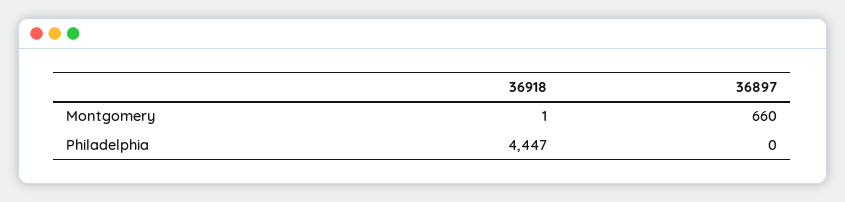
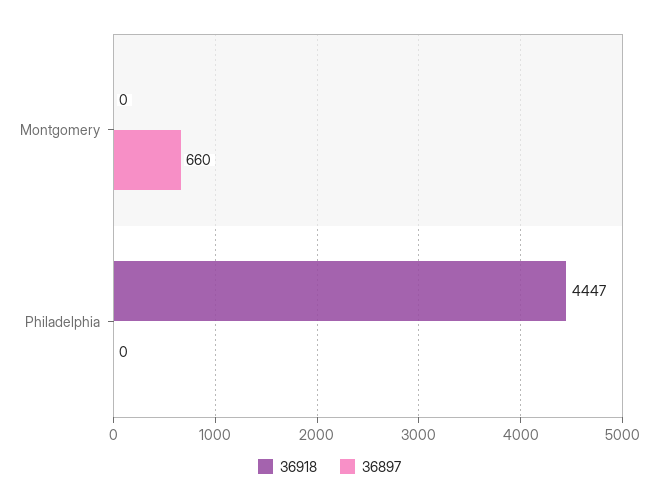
  {
    "36918": {
-     "Montgomery": 1,
+     "Montgomery": 0,
      "Philadelphia": 4447
    },
    "36897": {
      "Montgomery": 660,
      "Philadelphia": 0
    }
  }

